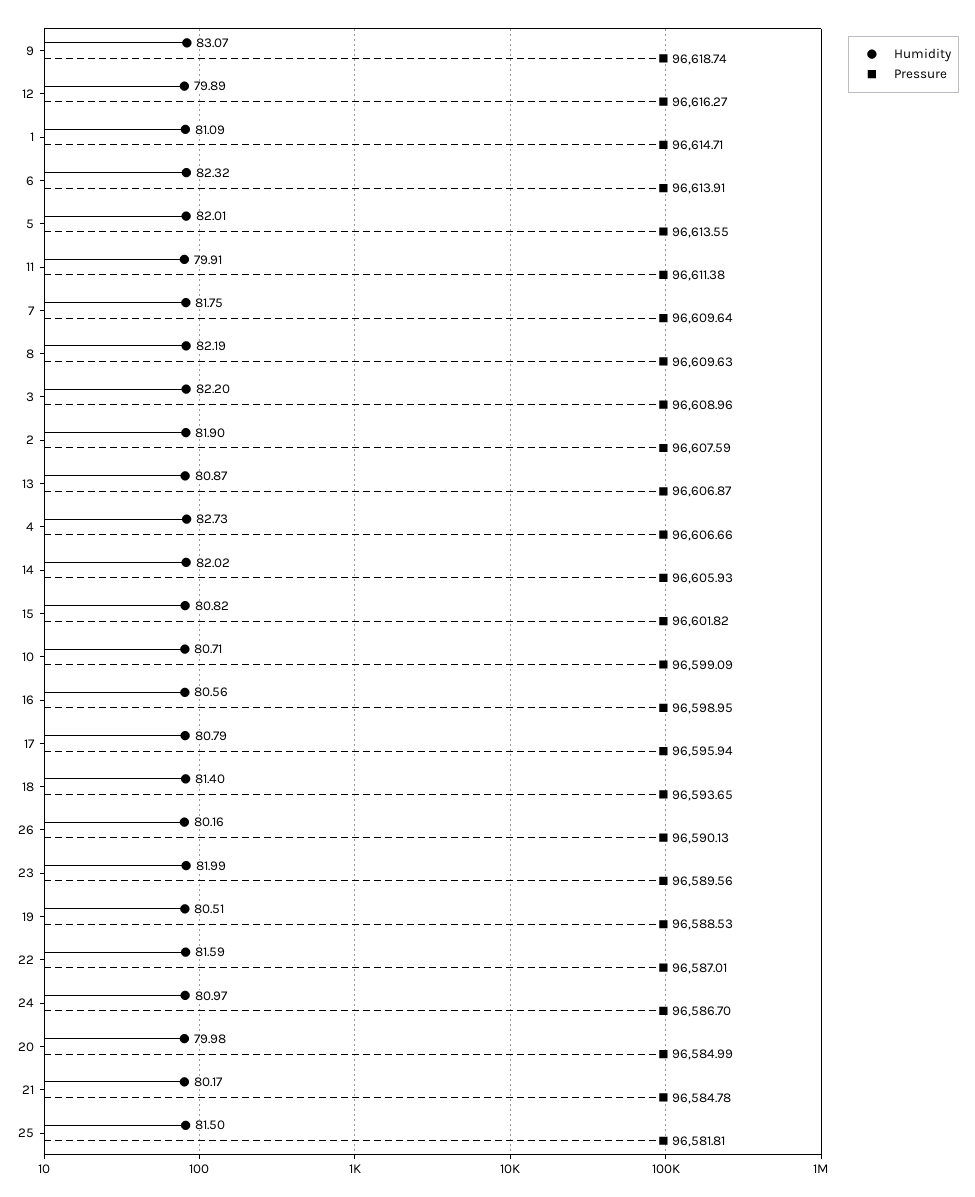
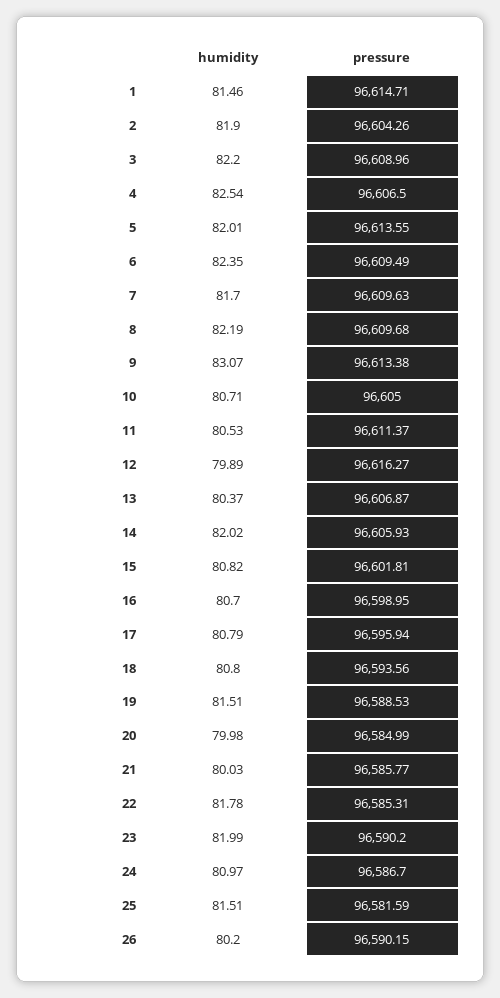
  {
    "Humidity": {
      "9": 83.07,
      "12": 79.89,
-     "1": 81.09,
+     "1": 81.46,
-     "6": 82.32,
+     "6": 82.35,
      "5": 82.01,
-     "11": 79.91,
+     "11": 80.53,
-     "7": 81.75,
+     "7": 81.7,
      "8": 82.19,
      "3": 82.2,
      "2": 81.9,
-     "13": 80.87,
+     "13": 80.37,
-     "4": 82.73,
+     "4": 82.54,
      "14": 82.02,
      "15": 80.82,
      "10": 80.71,
-     "16": 80.56,
+     "16": 80.7,
      "17": 80.79,
-     "18": 81.4,
+     "18": 80.8,
-     "26": 80.16,
+     "26": 80.2,
      "23": 81.99,
-     "19": 80.51,
+     "19": 81.51,
-     "22": 81.59,
+     "22": 81.78,
      "24": 80.97,
      "20": 79.98,
-     "21": 80.17,
+     "21": 80.03,
-     "25": 81.5
+     "25": 81.51
    },
    "Pressure": {
-     "9": 96618.74,
+     "9": 96613.38,
      "12": 96616.27,
      "1": 96614.71,
-     "6": 96613.91,
+     "6": 96609.49,
      "5": 96613.55,
-     "11": 96611.38,
+     "11": 96611.37,
-     "7": 96609.64,
+     "7": 96609.63,
-     "8": 96609.63,
+     "8": 96609.68,
      "3": 96608.96,
-     "2": 96607.59,
+     "2": 96604.26,
      "13": 96606.87,
-     "4": 96606.66,
+     "4": 96606.5,
      "14": 96605.93,
-     "15": 96601.82,
+     "15": 96601.81,
-     "10": 96599.09,
+     "10": 96605,
      "16": 96598.95,
      "17": 96595.94,
-     "18": 96593.65,
+     "18": 96593.56,
-     "26": 96590.13,
+     "26": 96590.15,
-     "23": 96589.56,
+     "23": 96590.2,
      "19": 96588.53,
-     "22": 96587.01,
+     "22": 96585.31,
      "24": 96586.7,
      "20": 96584.99,
-     "21": 96584.78,
+     "21": 96585.77,
-     "25": 96581.81
+     "25": 96581.59
    }
  }

